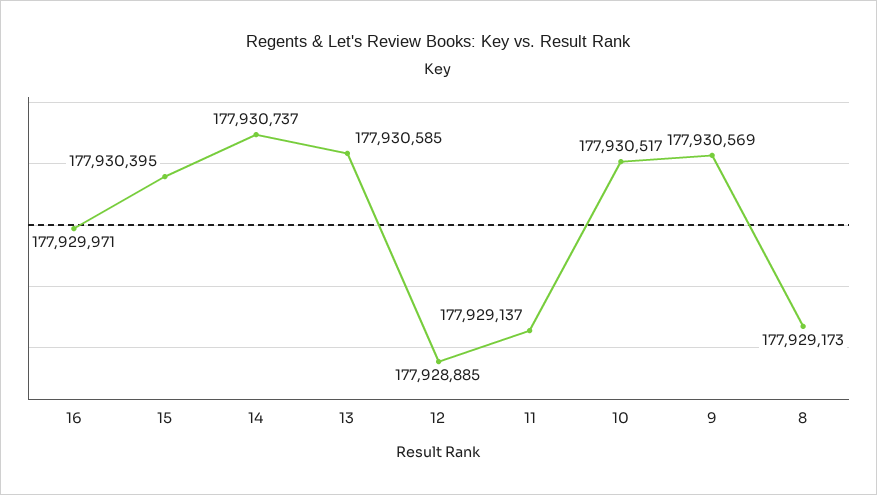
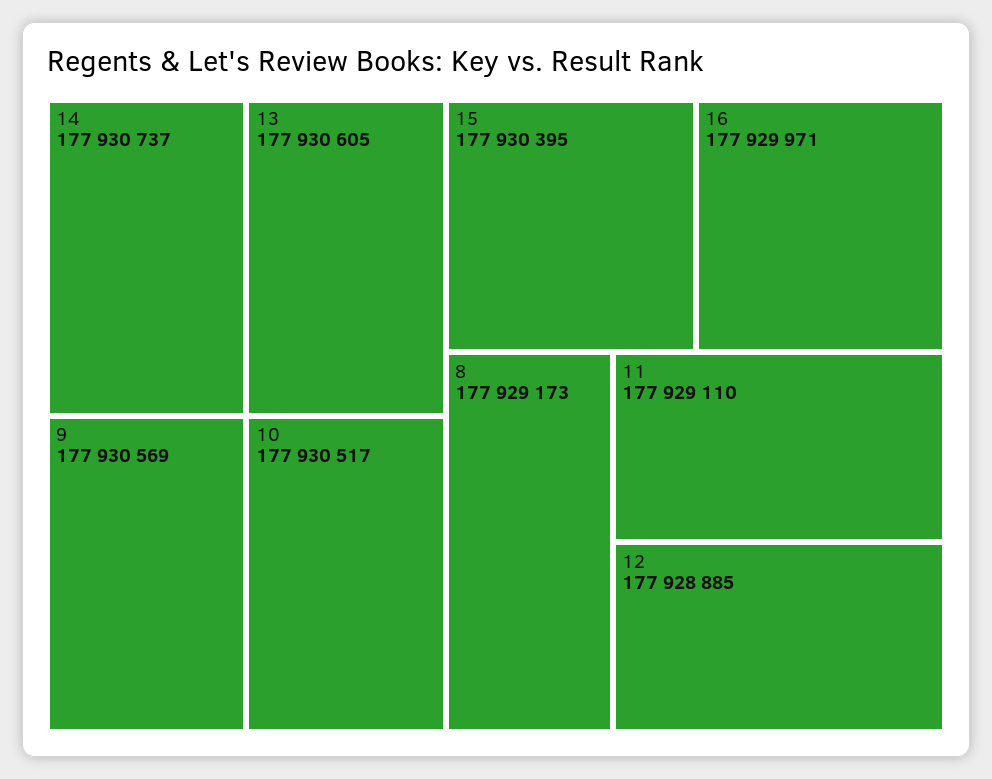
  {
    "16": 177929971,
    "15": 177930395,
    "14": 177930737,
-   "13": 177930585,
+   "13": 177930605,
    "12": 177928885,
-   "11": 177929137,
+   "11": 177929110,
    "10": 177930517,
    "9": 177930569,
    "8": 177929173
  }

